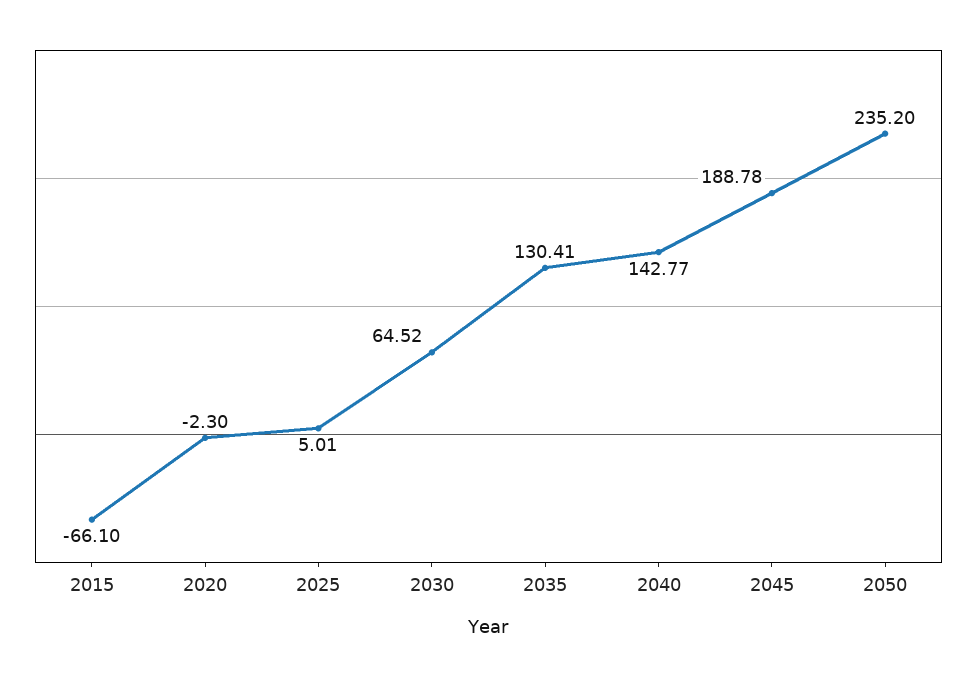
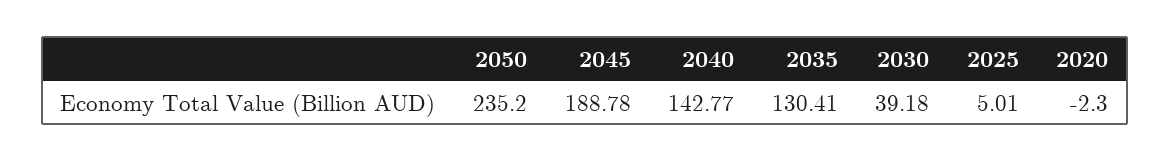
  {
-   "2015": -66.1,
    "2020": -2.3,
    "2025": 5.01,
-   "2030": 64.52,
+   "2030": 39.18,
    "2035": 130.41,
    "2040": 142.77,
    "2045": 188.78,
    "2050": 235.2
  }

